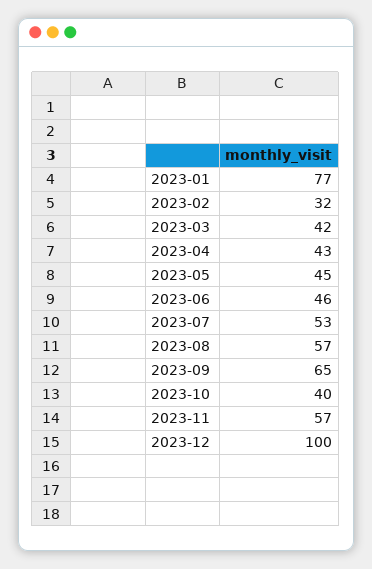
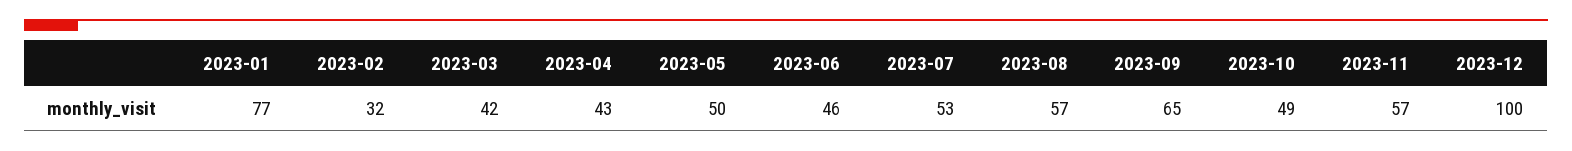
  {
    "2023-01": 77,
    "2023-02": 32,
    "2023-03": 42,
    "2023-04": 43,
-   "2023-05": 45,
+   "2023-05": 50,
    "2023-06": 46,
    "2023-07": 53,
    "2023-08": 57,
    "2023-09": 65,
-   "2023-10": 40,
+   "2023-10": 49,
    "2023-11": 57,
    "2023-12": 100
  }

